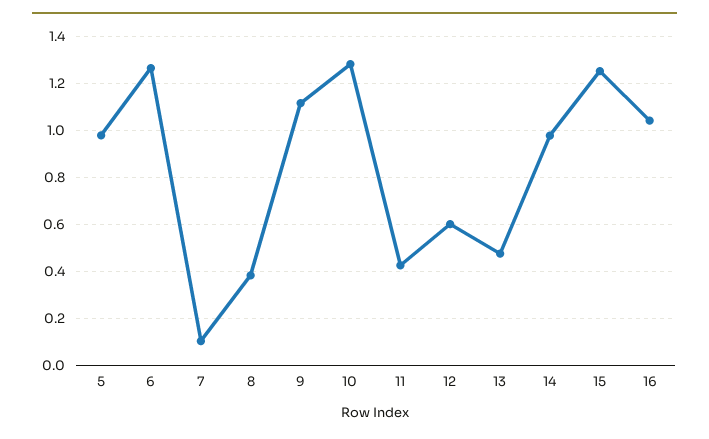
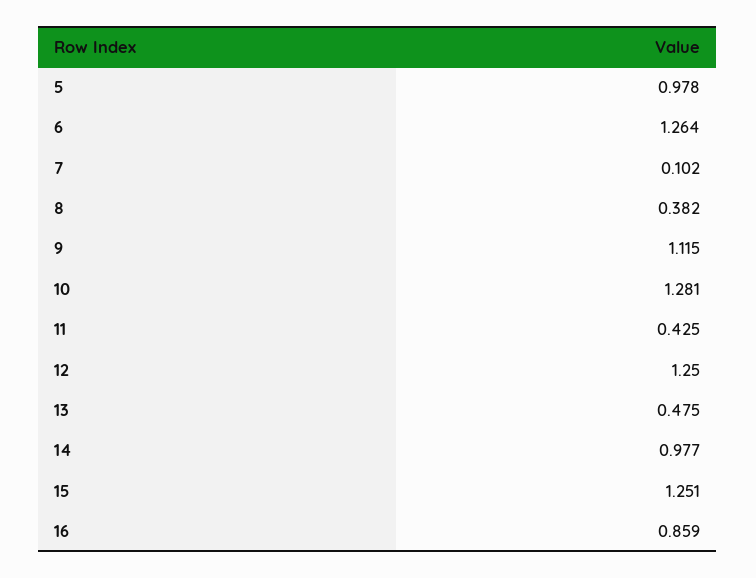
  {
    "5": 0.978,
    "6": 1.264,
    "7": 0.102,
    "8": 0.382,
    "9": 1.115,
    "10": 1.281,
    "11": 0.425,
-   "12": 0.6,
+   "12": 1.25,
    "13": 0.475,
    "14": 0.977,
    "15": 1.251,
-   "16": 1.05
+   "16": 0.859
  }

